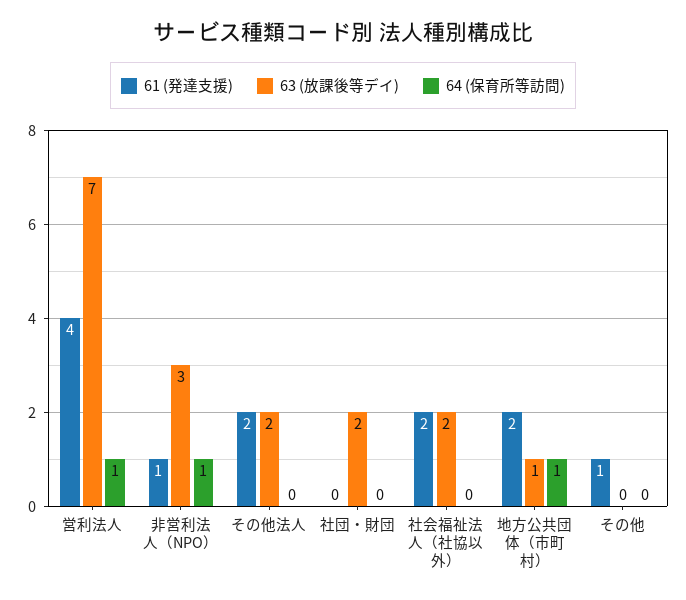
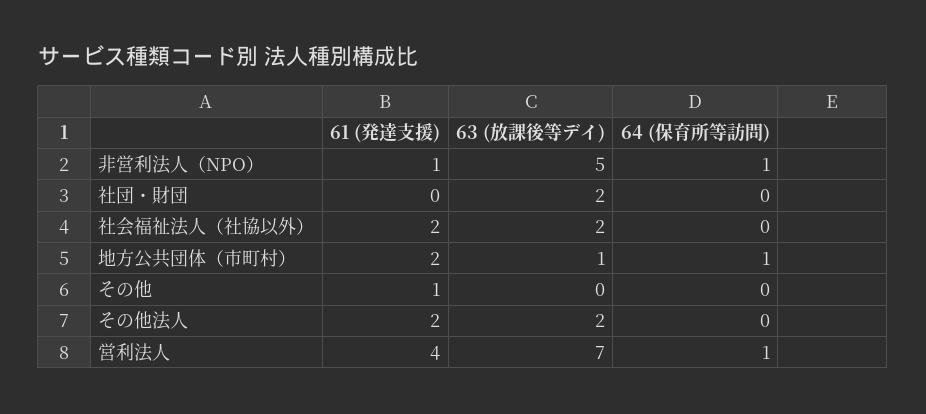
  {
    "61 (発達支援)": {
      "営利法人": 4,
      "非営利法人（NPO）": 1,
      "その他法人": 2,
      "社団・財団": 0,
      "社会福祉法人（社協以外）": 2,
      "地方公共団体（市町村）": 2,
      "その他": 1
    },
    "63 (放課後等デイ)": {
      "営利法人": 7,
-     "非営利法人（NPO）": 3,
+     "非営利法人（NPO）": 5,
      "その他法人": 2,
      "社団・財団": 2,
      "社会福祉法人（社協以外）": 2,
      "地方公共団体（市町村）": 1,
      "その他": 0
    },
    "64 (保育所等訪問)": {
      "営利法人": 1,
      "非営利法人（NPO）": 1,
      "その他法人": 0,
      "社団・財団": 0,
      "社会福祉法人（社協以外）": 0,
      "地方公共団体（市町村）": 1,
      "その他": 0
    }
  }

